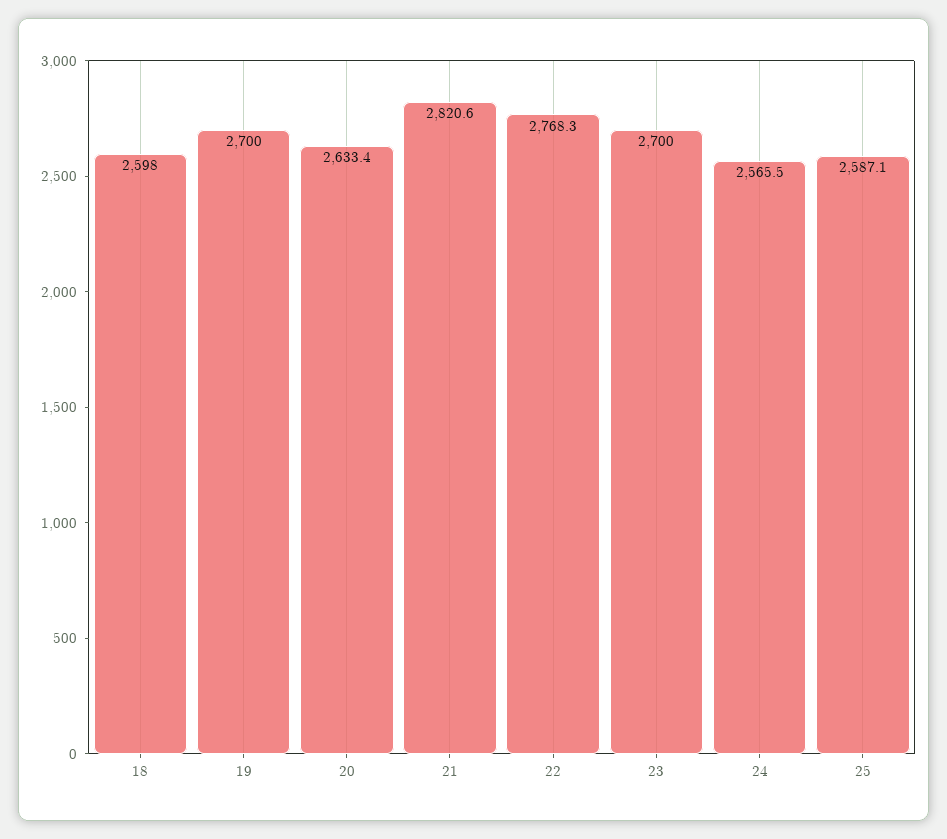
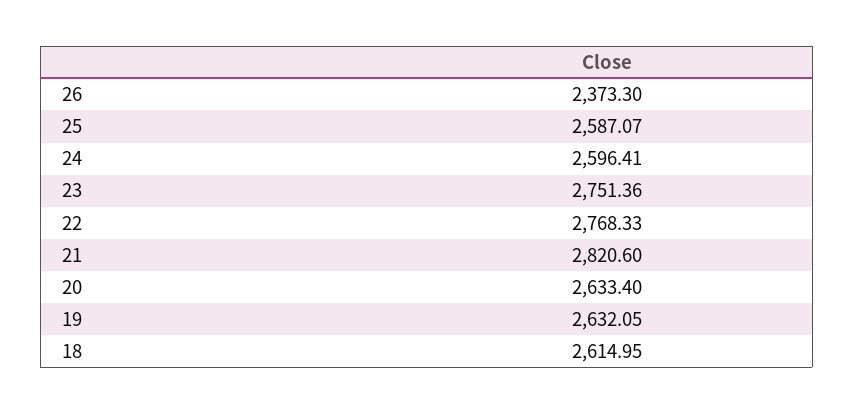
  {
-   "18": 2598,
+   "18": 2614.95,
-   "19": 2700,
+   "19": 2632.05,
    "20": 2633.4,
    "21": 2820.6,
    "22": 2768.33,
-   "23": 2700,
+   "23": 2751.36,
-   "24": 2565.5,
+   "24": 2596.41,
-   "25": 2587.07
+   "25": 2587.07,
+   "26": 2373.3
  }

